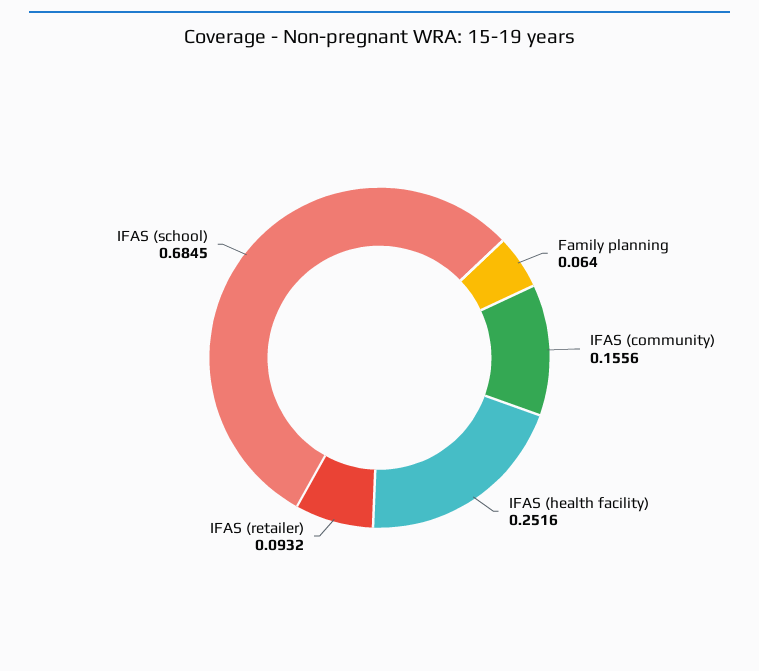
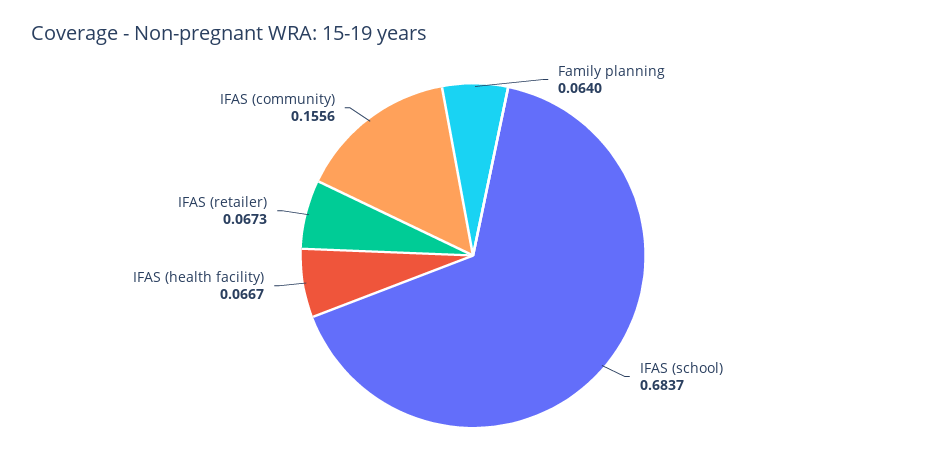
  {
    "Family planning": 0.064,
    "IFAS (community)": 0.1556,
-   "IFAS (health facility)": 0.2516,
+   "IFAS (health facility)": 0.0667,
-   "IFAS (retailer)": 0.0932,
+   "IFAS (retailer)": 0.0673,
-   "IFAS (school)": 0.6845
+   "IFAS (school)": 0.6837
  }

